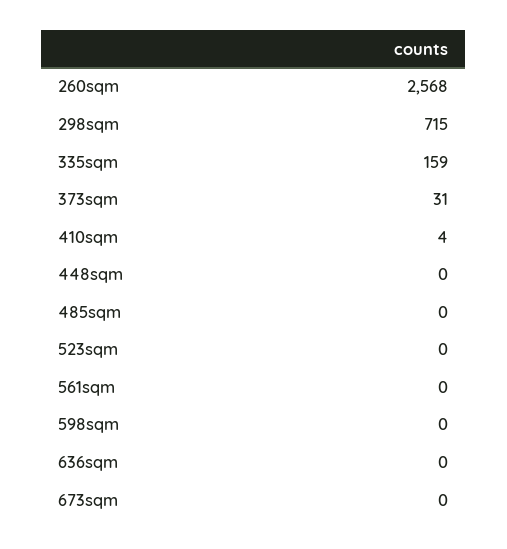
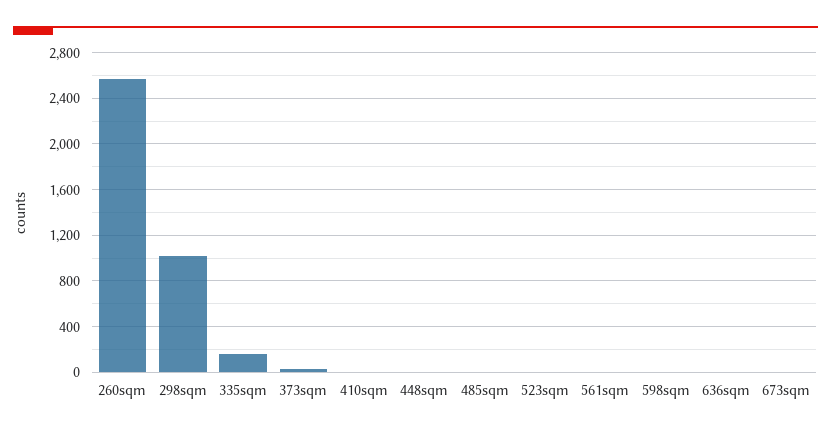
  {
    "260sqm": 2568,
-   "298sqm": 715,
+   "298sqm": 1000,
    "335sqm": 159,
    "373sqm": 31,
    "410sqm": 4,
    "448sqm": 0,
    "485sqm": 0,
    "523sqm": 0,
    "561sqm": 0,
    "598sqm": 0,
    "636sqm": 0,
    "673sqm": 0
  }

